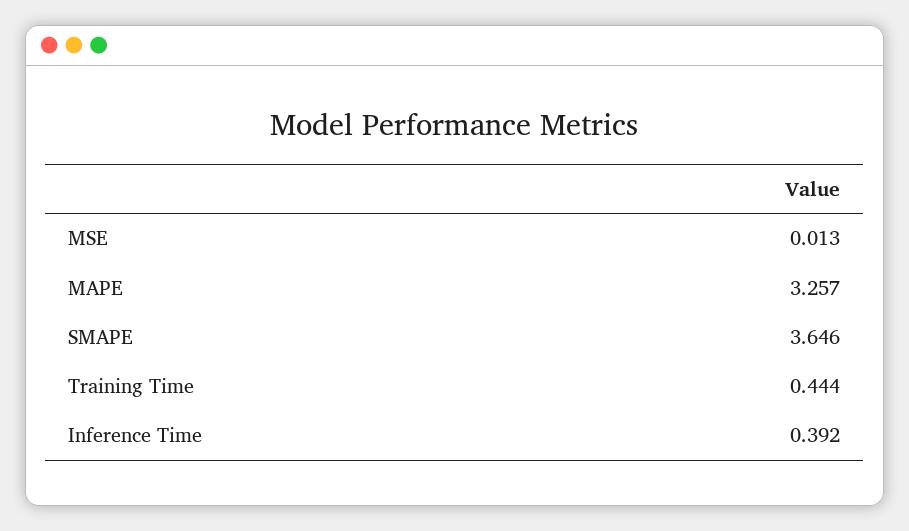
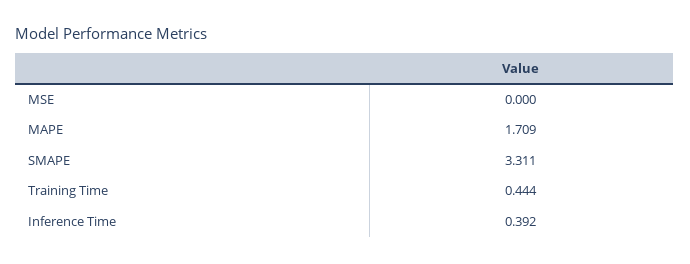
  {
-   "MSE": 0.013,
+   "MSE": 0,
-   "MAPE": 3.257,
+   "MAPE": 1.709,
-   "SMAPE": 3.646,
+   "SMAPE": 3.311,
    "Training Time": 0.444,
    "Inference Time": 0.392
  }

